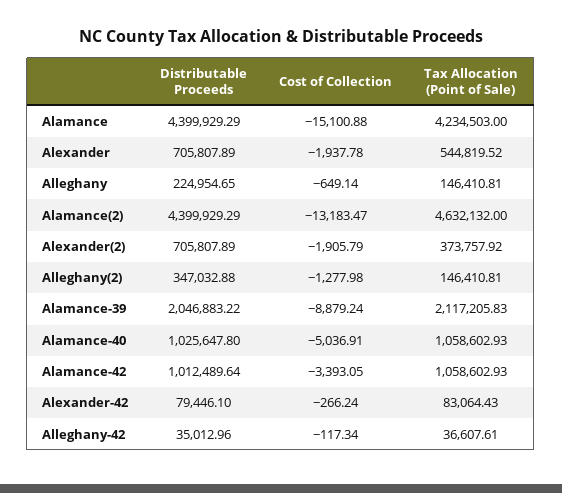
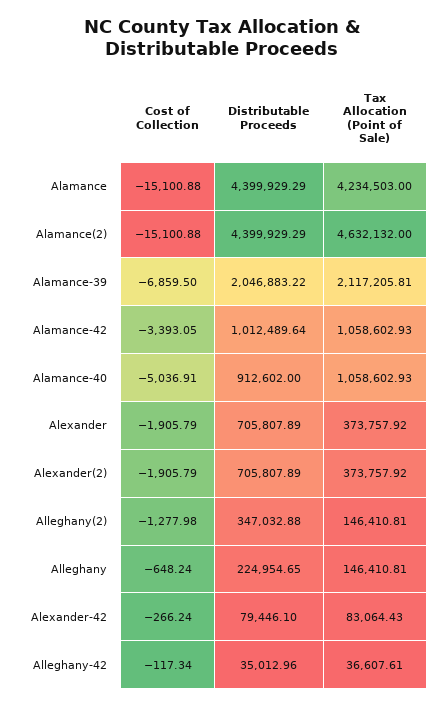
  {
    "Distributable Proceeds": {
      "Alamance": 4399929.29,
      "Alexander": 705807.89,
      "Alleghany": 224954.65,
      "Alamance(2)": 4399929.29,
      "Alexander(2)": 705807.89,
      "Alleghany(2)": 347032.88,
      "Alamance-39": 2046883.22,
-     "Alamance-40": 1025647.8,
+     "Alamance-40": 912602,
      "Alamance-42": 1012489.64,
      "Alexander-42": 79446.1,
      "Alleghany-42": 35012.96
    },
    "Cost of Collection": {
      "Alamance": -15100.88,
-     "Alexander": -1937.78,
+     "Alexander": -1905.79,
-     "Alleghany": -649.14,
+     "Alleghany": -648.24,
-     "Alamance(2)": -13183.47,
+     "Alamance(2)": -15100.88,
      "Alexander(2)": -1905.79,
      "Alleghany(2)": -1277.98,
-     "Alamance-39": -8879.24,
+     "Alamance-39": -6859.5,
      "Alamance-40": -5036.91,
      "Alamance-42": -3393.05,
      "Alexander-42": -266.24,
      "Alleghany-42": -117.34
    },
    "Tax Allocation (Point of Sale)": {
      "Alamance": 4234503,
-     "Alexander": 544819.52,
+     "Alexander": 373757.92,
      "Alleghany": 146410.81,
      "Alamance(2)": 4632132,
      "Alexander(2)": 373757.92,
      "Alleghany(2)": 146410.81,
-     "Alamance-39": 2117205.83,
+     "Alamance-39": 2117205.81,
      "Alamance-40": 1058602.93,
      "Alamance-42": 1058602.93,
      "Alexander-42": 83064.43,
      "Alleghany-42": 36607.61
    }
  }

